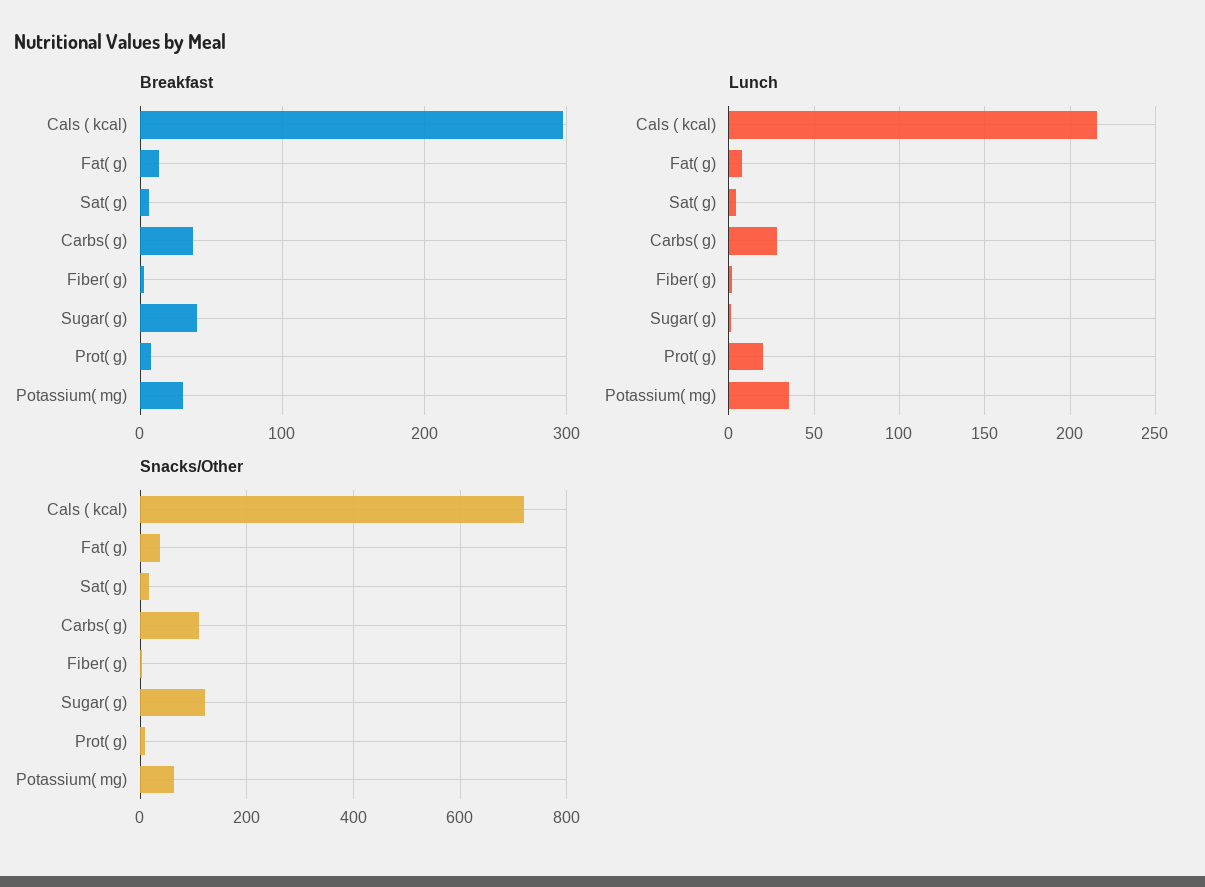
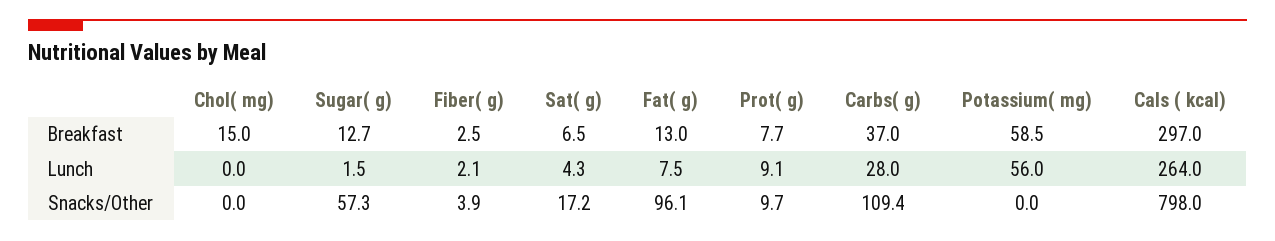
  {
    "Breakfast": {
      "Cals ( kcal)": 297,
      "Fat( g)": 13,
      "Sat( g)": 6.5,
      "Carbs( g)": 37,
      "Fiber( g)": 2.5,
-     "Sugar( g)": 40,
+     "Sugar( g)": 12.7,
      "Prot( g)": 7.7,
-     "Potassium( mg)": 30
+     "Potassium( mg)": 58.5,
+     "Chol( mg)": 15
    },
    "Lunch": {
-     "Cals ( kcal)": 215,
+     "Cals ( kcal)": 264,
      "Fat( g)": 7.5,
      "Sat( g)": 4.3,
      "Carbs( g)": 28,
      "Fiber( g)": 2.1,
      "Sugar( g)": 1.5,
-     "Prot( g)": 20,
+     "Prot( g)": 9.1,
-     "Potassium( mg)": 35
+     "Potassium( mg)": 56,
+     "Chol( mg)": 0
    },
    "Snacks/Other": {
-     "Cals ( kcal)": 720,
+     "Cals ( kcal)": 798,
-     "Fat( g)": 40,
+     "Fat( g)": 96.1,
      "Sat( g)": 17.2,
      "Carbs( g)": 109.4,
      "Fiber( g)": 3.9,
-     "Sugar( g)": 120,
+     "Sugar( g)": 57.3,
      "Prot( g)": 9.7,
-     "Potassium( mg)": 60
+     "Potassium( mg)": 0,
+     "Chol( mg)": 0
    }
  }

